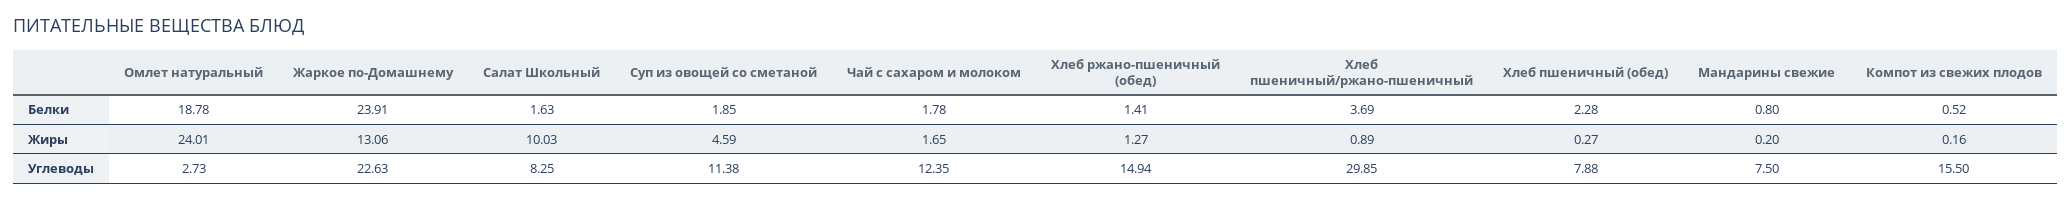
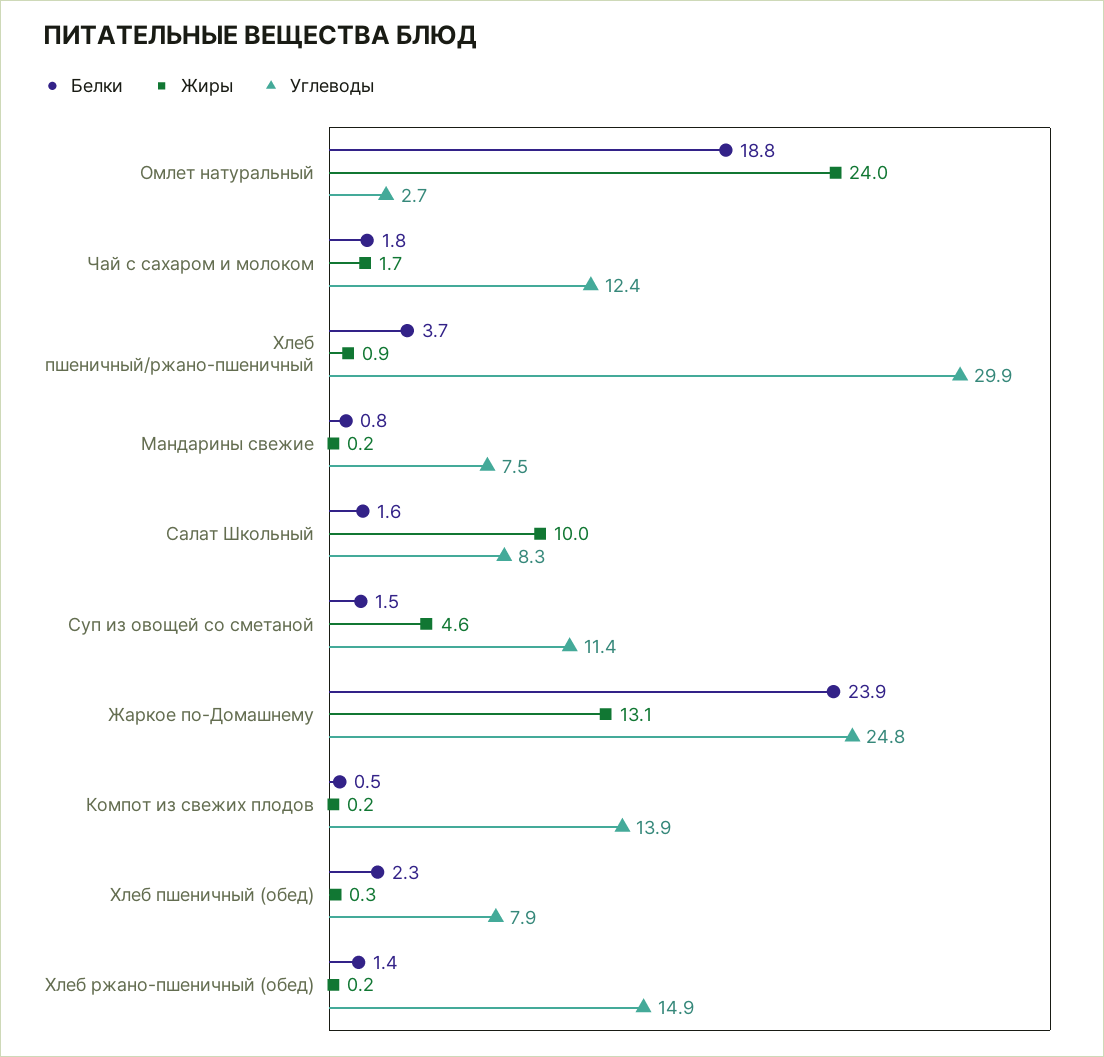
  {
    "Белки": {
      "Омлет натуральный": 18.78,
      "Жаркое по-Домашнему": 23.91,
      "Салат Школьный": 1.63,
-     "Суп из овощей со сметаной": 1.85,
+     "Суп из овощей со сметаной": 1.5,
      "Чай с сахаром и молоком": 1.78,
      "Хлеб ржано-пшеничный (обед)": 1.41,
      "Хлеб пшеничный/ржано-пшеничный": 3.69,
      "Хлеб пшеничный (обед)": 2.28,
      "Мандарины свежие": 0.8,
      "Компот из свежих плодов": 0.52
    },
    "Жиры": {
      "Омлет натуральный": 24.01,
      "Жаркое по-Домашнему": 13.06,
      "Салат Школьный": 10.03,
      "Суп из овощей со сметаной": 4.59,
      "Чай с сахаром и молоком": 1.65,
-     "Хлеб ржано-пшеничный (обед)": 1.27,
+     "Хлеб ржано-пшеничный (обед)": 0.2,
      "Хлеб пшеничный/ржано-пшеничный": 0.89,
      "Хлеб пшеничный (обед)": 0.27,
      "Мандарины свежие": 0.2,
      "Компот из свежих плодов": 0.16
    },
    "Углеводы": {
      "Омлет натуральный": 2.73,
-     "Жаркое по-Домашнему": 22.63,
+     "Жаркое по-Домашнему": 24.8,
      "Салат Школьный": 8.25,
      "Суп из овощей со сметаной": 11.38,
      "Чай с сахаром и молоком": 12.35,
      "Хлеб ржано-пшеничный (обед)": 14.94,
      "Хлеб пшеничный/ржано-пшеничный": 29.85,
      "Хлеб пшеничный (обед)": 7.88,
      "Мандарины свежие": 7.5,
-     "Компот из свежих плодов": 15.5
+     "Компот из свежих плодов": 13.9
    }
  }

